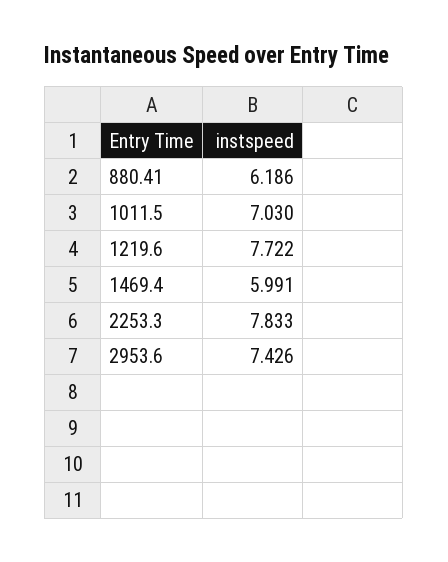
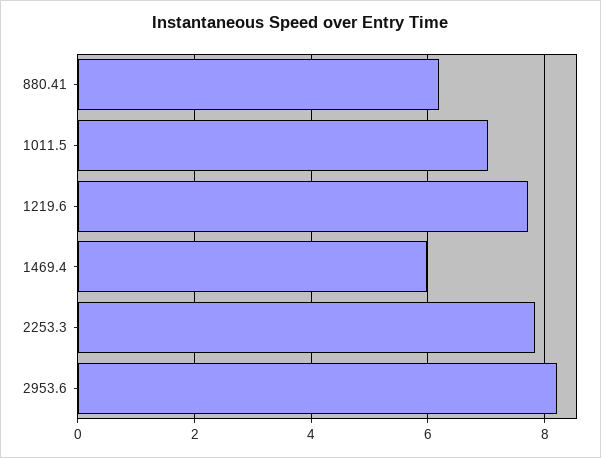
  {
    "880.41": 6.186,
    "1011.5": 7.03,
    "1219.6": 7.722,
    "1469.4": 5.991,
    "2253.3": 7.833,
-   "2953.6": 7.426
+   "2953.6": 8.2
  }

